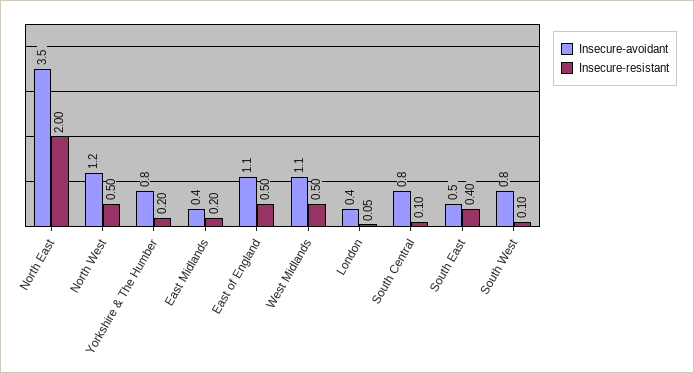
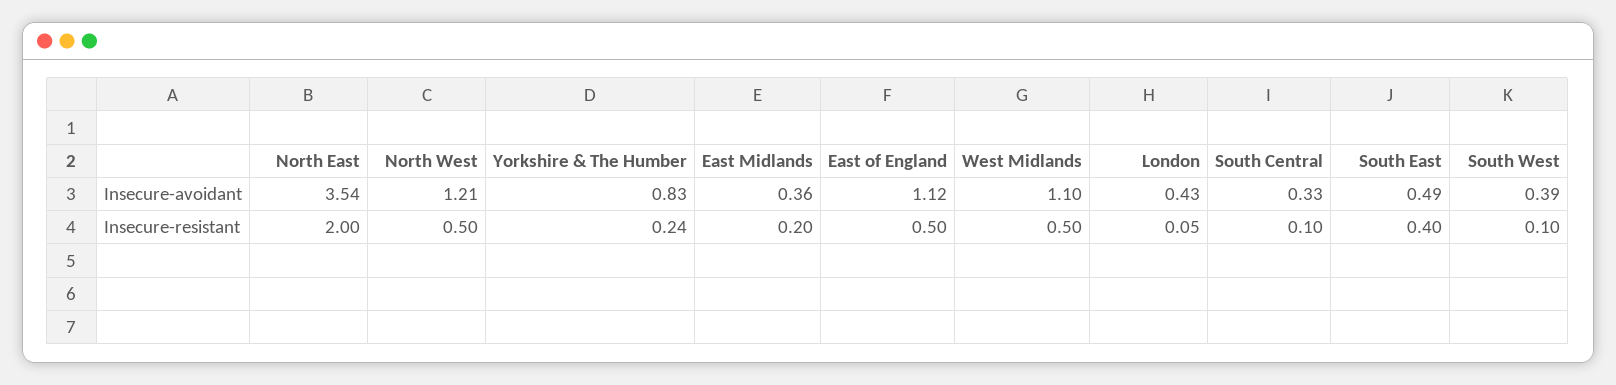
  {
    "Insecure-avoidant": {
      "North East": 3.54,
      "North West": 1.21,
      "Yorkshire & The Humber": 0.83,
      "East Midlands": 0.36,
      "East of England": 1.12,
      "West Midlands": 1.1,
      "London": 0.43,
-     "South Central": 0.8,
+     "South Central": 0.33,
      "South East": 0.49,
-     "South West": 0.8
+     "South West": 0.39
    },
    "Insecure-resistant": {
      "North East": 2,
      "North West": 0.5,
-     "Yorkshire & The Humber": 0.2,
+     "Yorkshire & The Humber": 0.24,
      "East Midlands": 0.2,
      "East of England": 0.5,
      "West Midlands": 0.5,
      "London": 0.05,
      "South Central": 0.1,
      "South East": 0.4,
      "South West": 0.1
    }
  }

